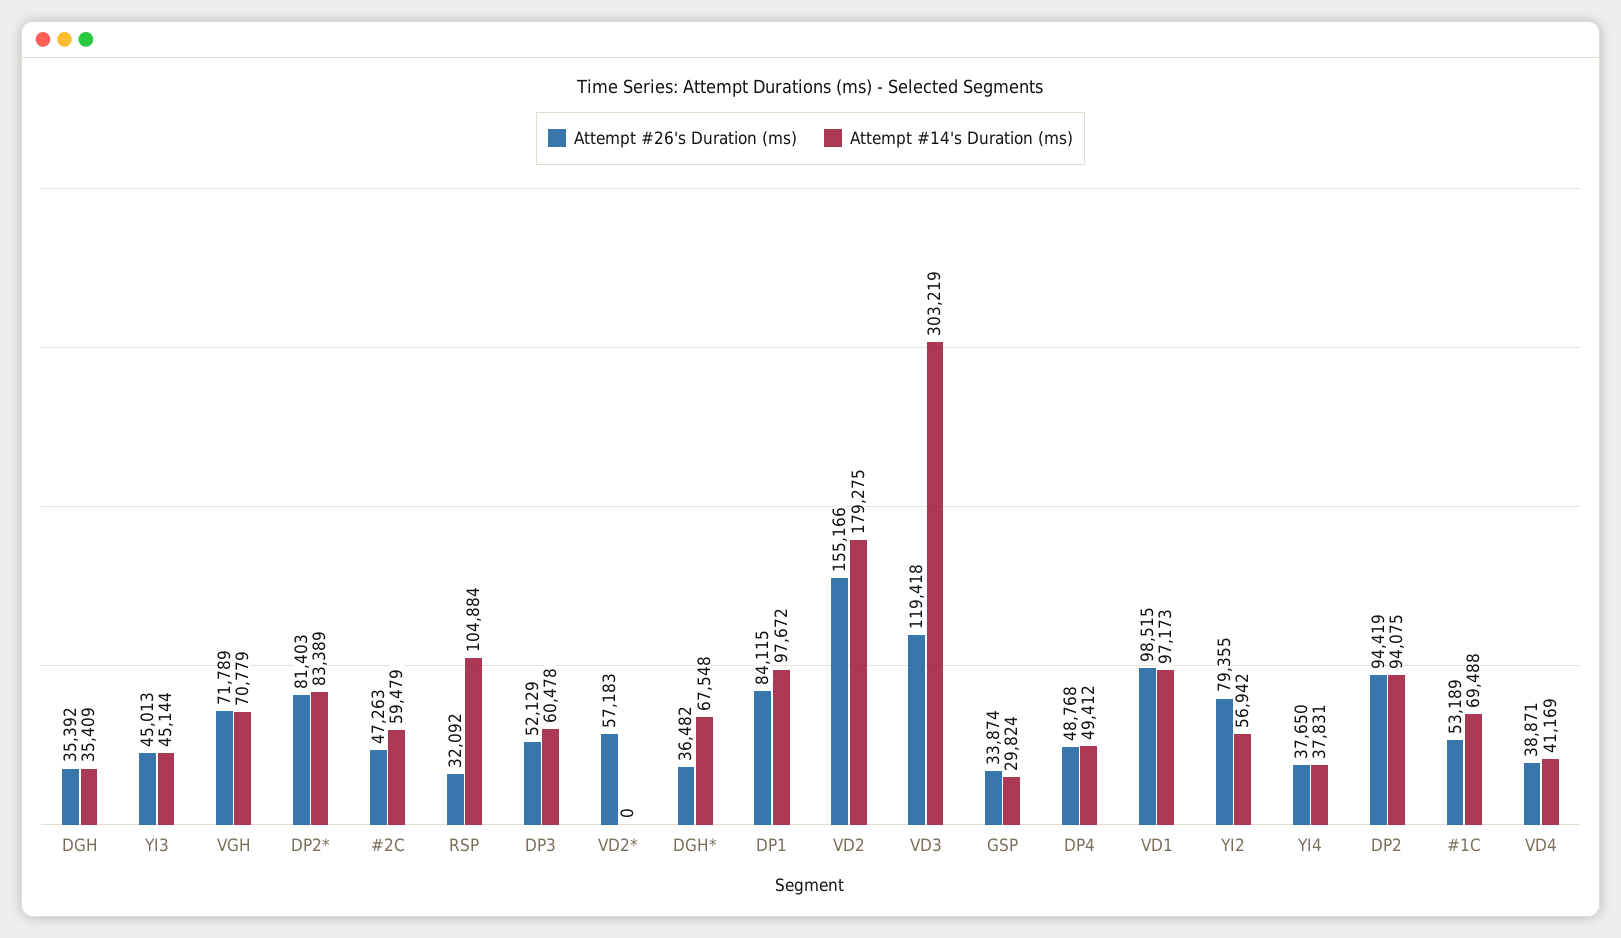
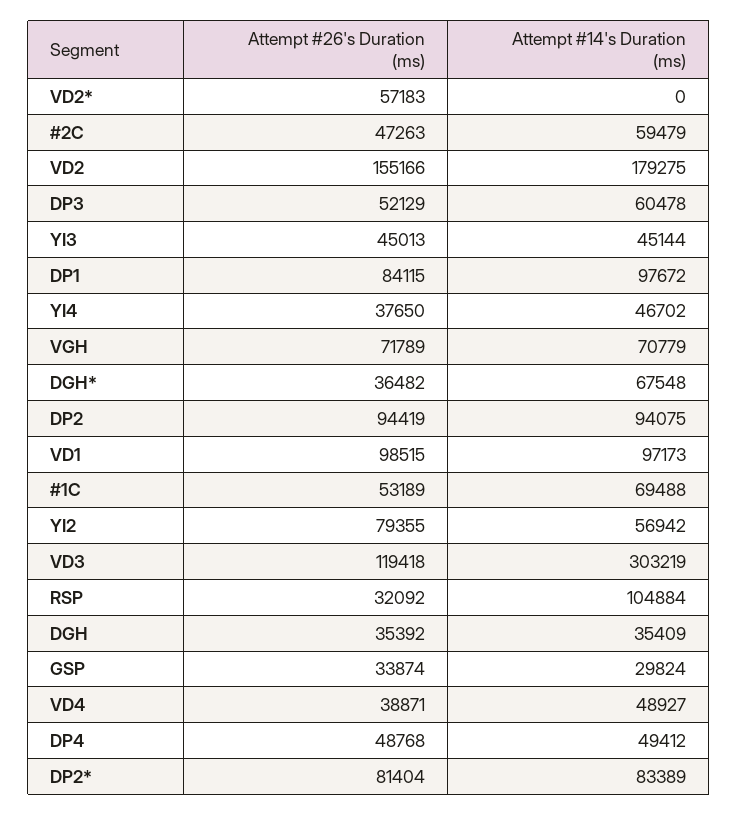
  {
    "Attempt #26's Duration (ms)": {
      "DGH": 35392,
      "YI3": 45013,
      "VGH": 71789,
-     "DP2*": 81403,
+     "DP2*": 81404,
      "#2C": 47263,
      "RSP": 32092,
      "DP3": 52129,
      "VD2*": 57183,
      "DGH*": 36482,
      "DP1": 84115,
      "VD2": 155166,
      "VD3": 119418,
      "GSP": 33874,
      "DP4": 48768,
      "VD1": 98515,
      "YI2": 79355,
      "YI4": 37650,
      "DP2": 94419,
      "#1C": 53189,
      "VD4": 38871
    },
    "Attempt #14's Duration (ms)": {
      "DGH": 35409,
      "YI3": 45144,
      "VGH": 70779,
      "DP2*": 83389,
      "#2C": 59479,
      "RSP": 104884,
      "DP3": 60478,
      "VD2*": 0,
      "DGH*": 67548,
      "DP1": 97672,
      "VD2": 179275,
      "VD3": 303219,
      "GSP": 29824,
      "DP4": 49412,
      "VD1": 97173,
      "YI2": 56942,
-     "YI4": 37831,
+     "YI4": 46702,
      "DP2": 94075,
      "#1C": 69488,
-     "VD4": 41169
+     "VD4": 48927
    }
  }

